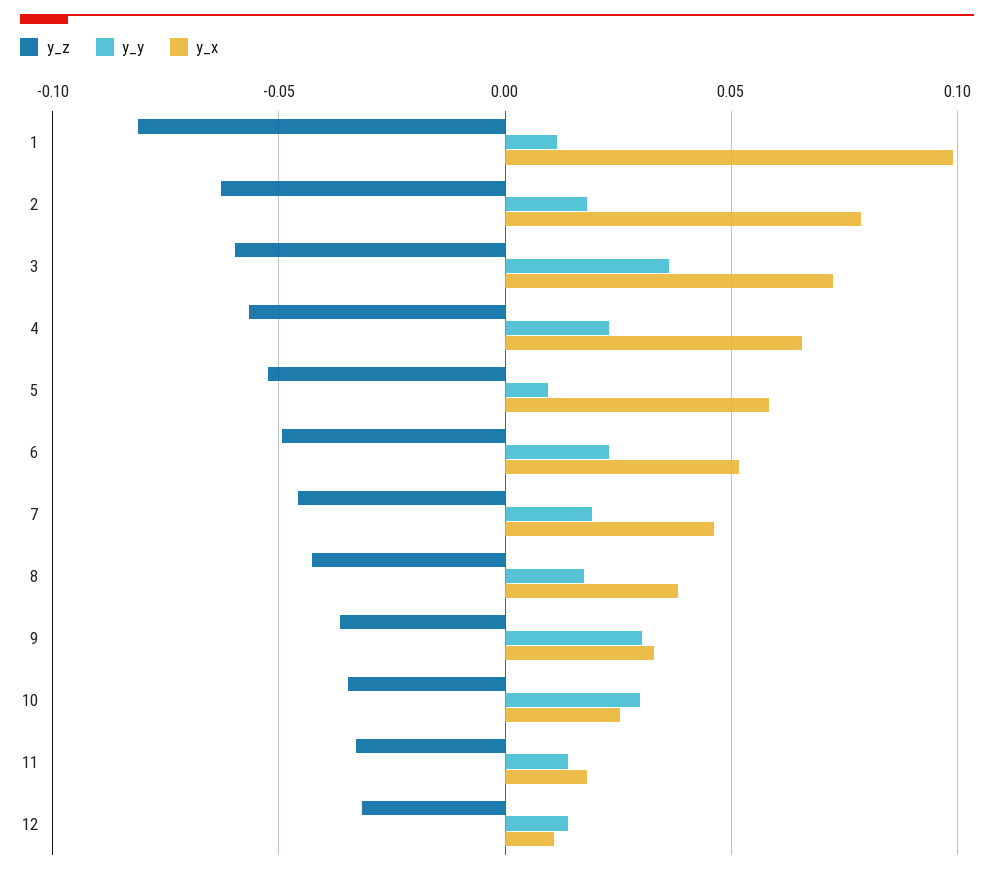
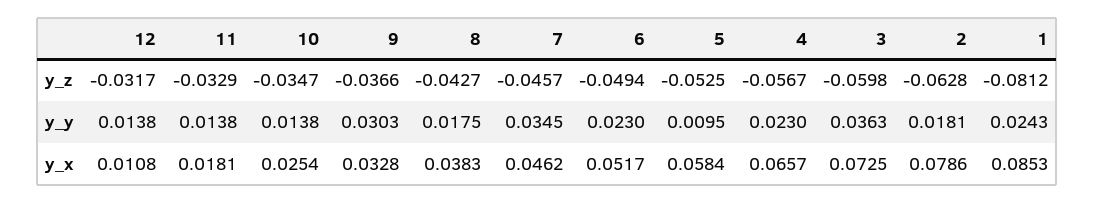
  {
    "y_z": {
      "1": -0.0812,
      "2": -0.0628,
      "3": -0.0598,
      "4": -0.0567,
      "5": -0.0525,
      "6": -0.0494,
      "7": -0.0457,
      "8": -0.0427,
      "9": -0.0366,
      "10": -0.0347,
      "11": -0.0329,
      "12": -0.0317
    },
    "y_y": {
-     "1": 0.01,
+     "1": 0.0243,
      "2": 0.0181,
      "3": 0.0363,
      "4": 0.023,
      "5": 0.0095,
      "6": 0.023,
-     "7": 0.02,
+     "7": 0.0345,
      "8": 0.0175,
      "9": 0.0303,
-     "10": 0.03,
+     "10": 0.0138,
      "11": 0.0138,
      "12": 0.0138
    },
    "y_x": {
-     "1": 0.1,
+     "1": 0.0853,
      "2": 0.0786,
      "3": 0.0725,
      "4": 0.0657,
      "5": 0.0584,
      "6": 0.0517,
      "7": 0.0462,
      "8": 0.0383,
      "9": 0.0328,
      "10": 0.0254,
      "11": 0.0181,
      "12": 0.0108
    }
  }

